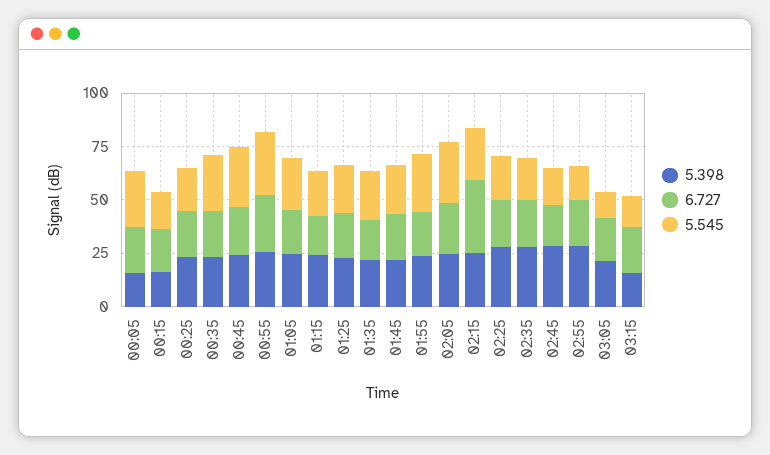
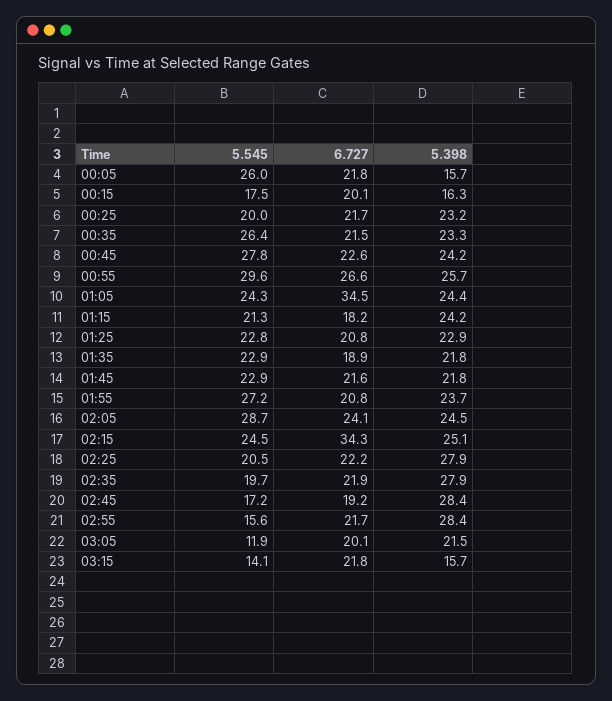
  {
    "5.398": {
      "00:05": 15.7,
      "00:15": 16.3,
      "00:25": 23.2,
      "00:35": 23.3,
      "00:45": 24.2,
      "00:55": 25.7,
      "01:05": 24.4,
      "01:15": 24.2,
      "01:25": 22.9,
      "01:35": 21.8,
      "01:45": 21.8,
      "01:55": 23.7,
      "02:05": 24.5,
      "02:15": 25.1,
      "02:25": 27.9,
      "02:35": 27.9,
      "02:45": 28.4,
      "02:55": 28.4,
      "03:05": 21.5,
      "03:15": 15.7
    },
    "6.727": {
      "00:05": 21.8,
      "00:15": 20.1,
      "00:25": 21.7,
      "00:35": 21.5,
      "00:45": 22.6,
      "00:55": 26.6,
-     "01:05": 20,
+     "01:05": 34.5,
      "01:15": 18.2,
      "01:25": 20.8,
      "01:35": 18.9,
      "01:45": 21.6,
      "01:55": 20.8,
      "02:05": 24.1,
      "02:15": 34.3,
      "02:25": 22.2,
      "02:35": 21.9,
      "02:45": 19.2,
      "02:55": 21.7,
      "03:05": 20.1,
      "03:15": 21.8
    },
    "5.545": {
      "00:05": 26,
      "00:15": 17.5,
      "00:25": 20,
      "00:35": 26.4,
      "00:45": 27.8,
      "00:55": 29.6,
      "01:05": 24.3,
      "01:15": 21.3,
      "01:25": 22.8,
      "01:35": 22.9,
      "01:45": 22.9,
      "01:55": 27.2,
      "02:05": 28.7,
      "02:15": 24.5,
      "02:25": 20.5,
      "02:35": 19.7,
      "02:45": 17.2,
      "02:55": 15.6,
      "03:05": 11.9,
      "03:15": 14.1
    }
  }

